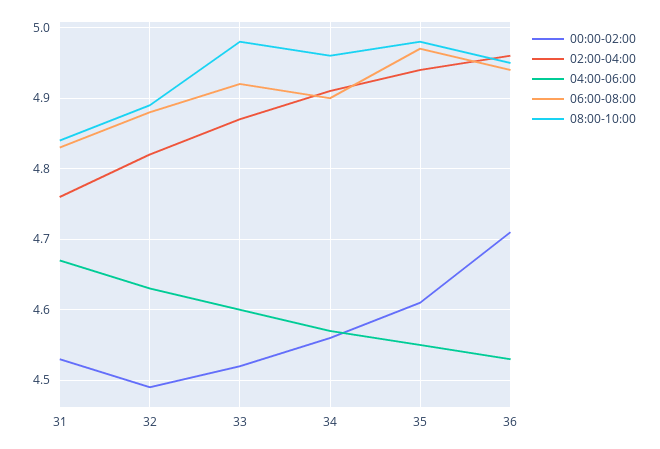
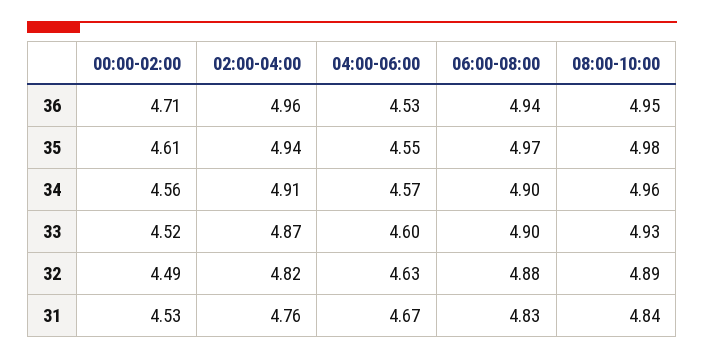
  {
    "00:00-02:00": {
      "31": 4.53,
      "32": 4.49,
      "33": 4.52,
      "34": 4.56,
      "35": 4.61,
      "36": 4.71
    },
    "02:00-04:00": {
      "31": 4.76,
      "32": 4.82,
      "33": 4.87,
      "34": 4.91,
      "35": 4.94,
      "36": 4.96
    },
    "04:00-06:00": {
      "31": 4.67,
      "32": 4.63,
      "33": 4.6,
      "34": 4.57,
      "35": 4.55,
      "36": 4.53
    },
    "06:00-08:00": {
      "31": 4.83,
      "32": 4.88,
-     "33": 4.92,
+     "33": 4.9,
      "34": 4.9,
      "35": 4.97,
      "36": 4.94
    },
    "08:00-10:00": {
      "31": 4.84,
      "32": 4.89,
-     "33": 4.98,
+     "33": 4.93,
      "34": 4.96,
      "35": 4.98,
      "36": 4.95
    }
  }

